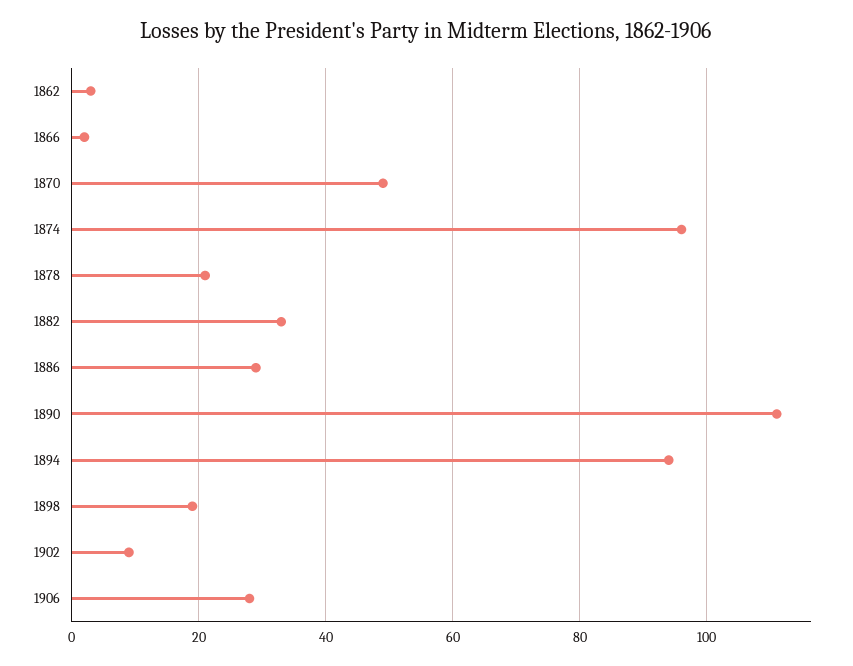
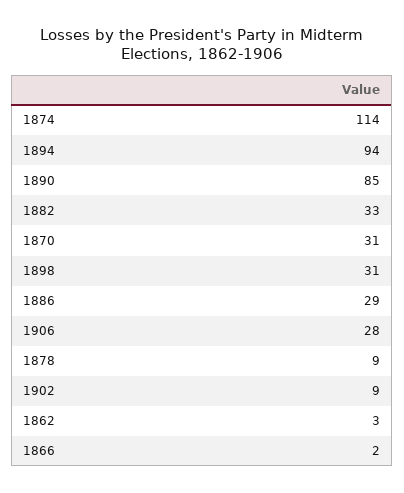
  {
    "1862": 3,
    "1866": 2,
-   "1870": 50,
+   "1870": 31,
-   "1874": 95,
+   "1874": 114,
-   "1878": 20,
+   "1878": 9,
    "1882": 33,
    "1886": 29,
-   "1890": 110,
+   "1890": 85,
    "1894": 94,
-   "1898": 20,
+   "1898": 31,
    "1902": 9,
    "1906": 28
  }

